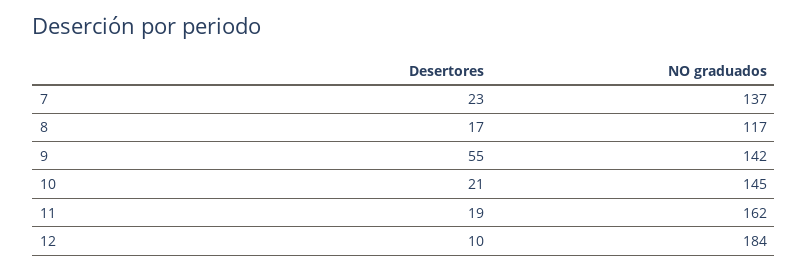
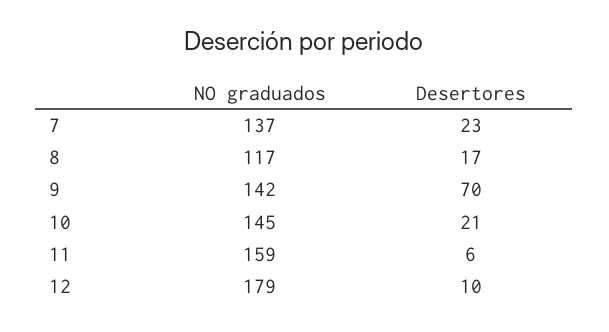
  {
    "Desertores": {
      "7": 23,
      "8": 17,
-     "9": 55,
+     "9": 70,
      "10": 21,
-     "11": 19,
+     "11": 6,
      "12": 10
    },
    "NO graduados": {
      "7": 137,
      "8": 117,
      "9": 142,
      "10": 145,
-     "11": 162,
+     "11": 159,
-     "12": 184
+     "12": 179
    }
  }

